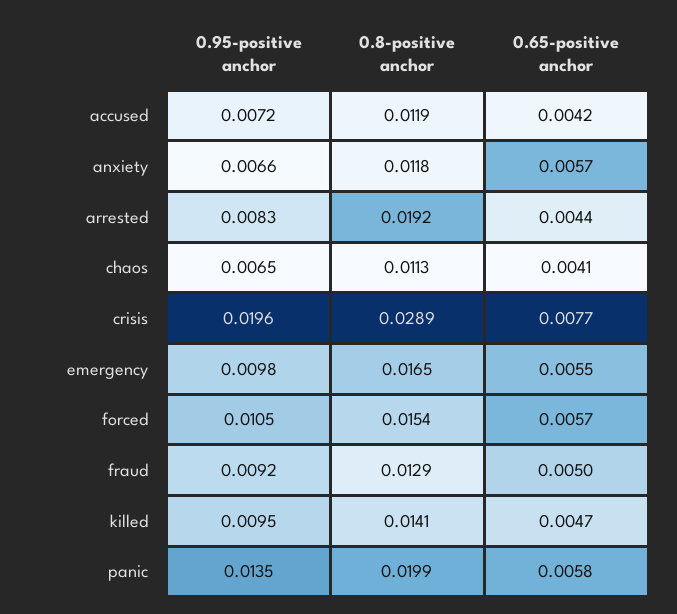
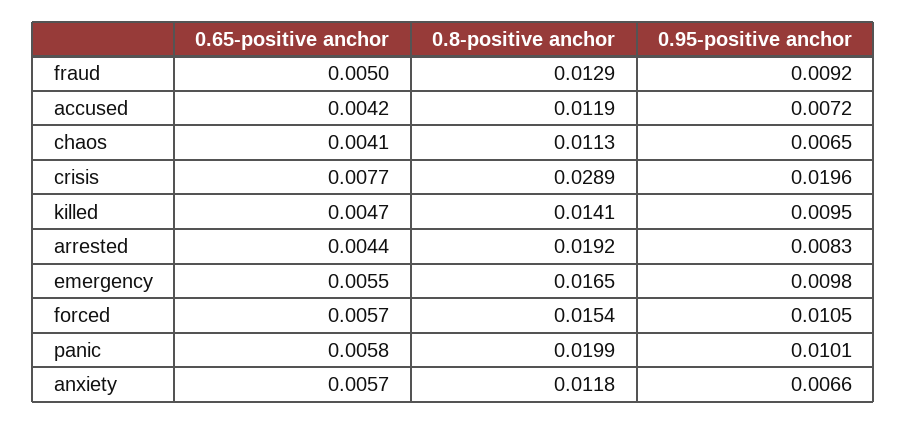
  {
    "0.95-positive anchor": {
      "accused": 0.0072,
      "anxiety": 0.0066,
      "arrested": 0.0083,
      "chaos": 0.0065,
      "crisis": 0.0196,
      "emergency": 0.0098,
      "forced": 0.0105,
      "fraud": 0.0092,
      "killed": 0.0095,
-     "panic": 0.0135
+     "panic": 0.0101
    },
    "0.8-positive anchor": {
      "accused": 0.0119,
      "anxiety": 0.0118,
      "arrested": 0.0192,
      "chaos": 0.0113,
      "crisis": 0.0289,
      "emergency": 0.0165,
      "forced": 0.0154,
      "fraud": 0.0129,
      "killed": 0.0141,
      "panic": 0.0199
    },
    "0.65-positive anchor": {
      "accused": 0.0042,
      "anxiety": 0.0057,
      "arrested": 0.0044,
      "chaos": 0.0041,
      "crisis": 0.0077,
      "emergency": 0.0055,
      "forced": 0.0057,
      "fraud": 0.005,
      "killed": 0.0047,
      "panic": 0.0058
    }
  }

